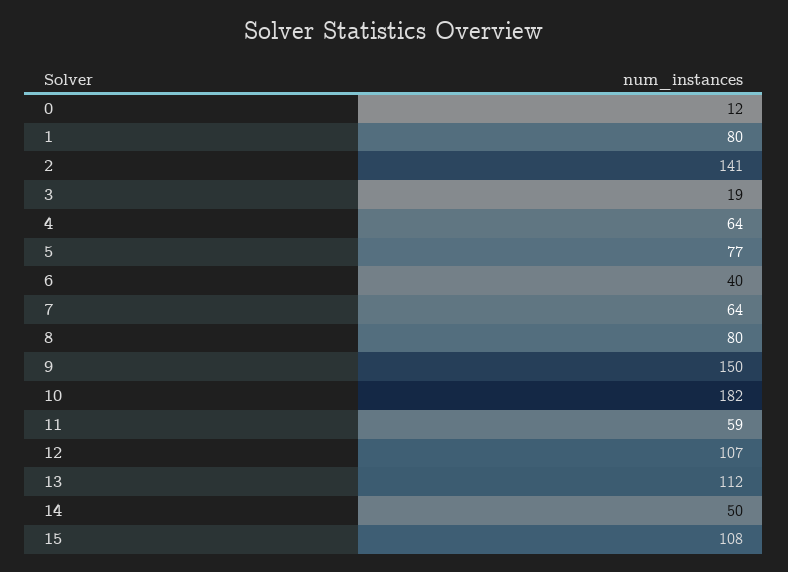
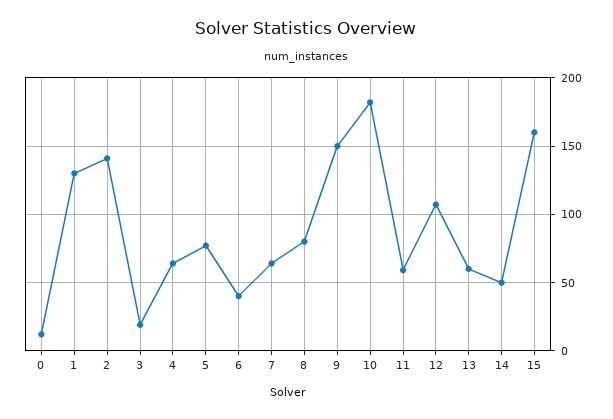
  {
    "0": 12,
-   "1": 80,
+   "1": 130,
    "2": 141,
    "3": 19,
    "4": 64,
    "5": 77,
    "6": 40,
    "7": 64,
    "8": 80,
    "9": 150,
    "10": 182,
    "11": 59,
    "12": 107,
-   "13": 112,
+   "13": 60,
    "14": 50,
-   "15": 108
+   "15": 160
  }

